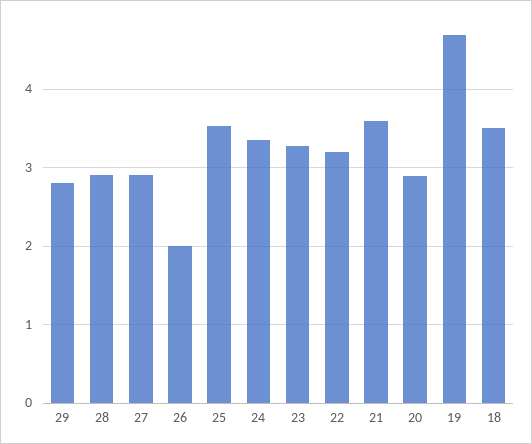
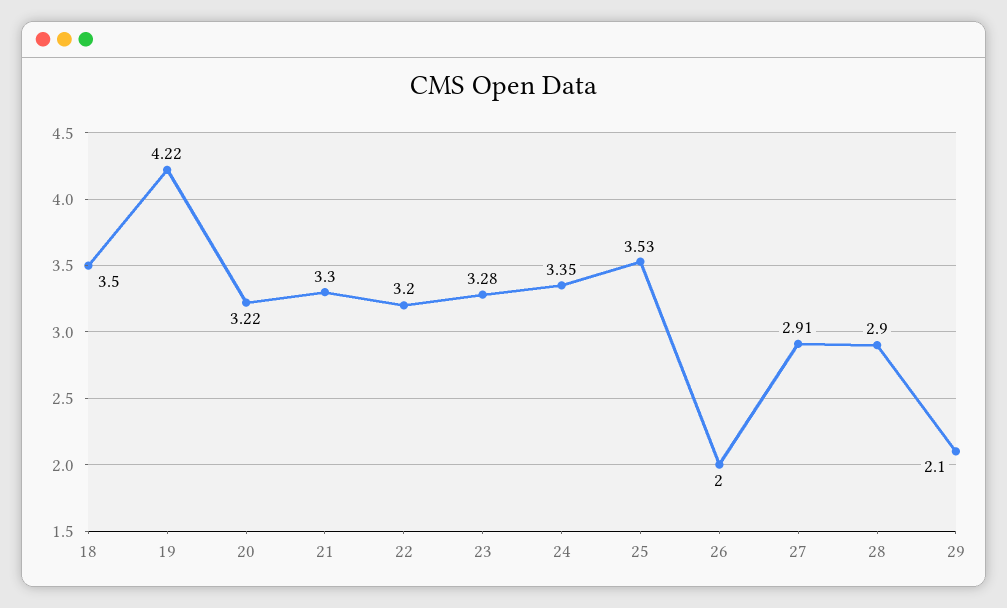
  {
-   "29": 2.8,
+   "29": 2.1,
    "28": 2.9,
    "27": 2.91,
    "26": 2,
    "25": 3.53,
    "24": 3.35,
    "23": 3.28,
    "22": 3.2,
-   "21": 3.6,
+   "21": 3.3,
-   "20": 2.9,
+   "20": 3.22,
-   "19": 4.7,
+   "19": 4.22,
    "18": 3.5
  }

